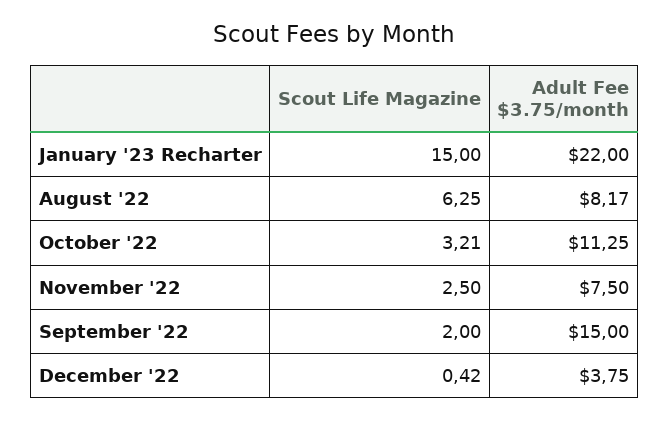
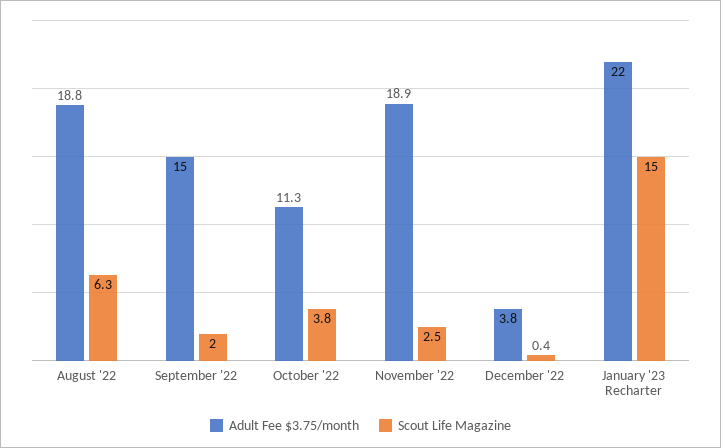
  {
    "Scout Life Magazine": {
      "January '23 Recharter": 15,
      "August '22": 6.25,
-     "October '22": 3.21,
+     "October '22": 3.8,
      "November '22": 2.5,
      "September '22": 2,
      "December '22": 0.42
    },
    "Adult Fee $3.75/month": {
      "January '23 Recharter": 22,
-     "August '22": 8.17,
+     "August '22": 18.8,
      "October '22": 11.25,
-     "November '22": 7.5,
+     "November '22": 18.9,
      "September '22": 15,
      "December '22": 3.75
    }
  }

